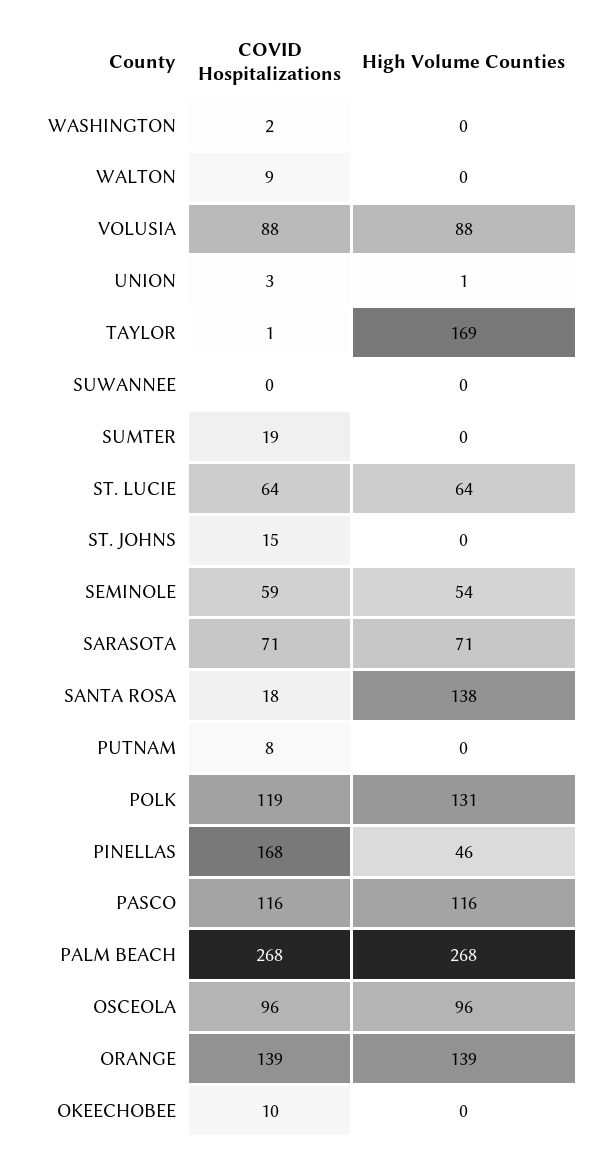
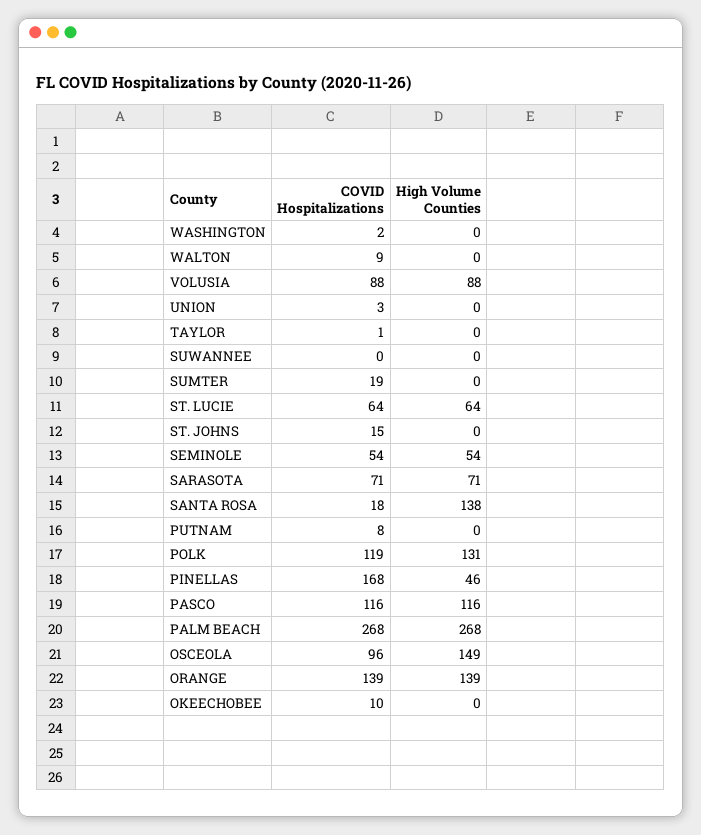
  {
    "COVID Hospitalizations": {
      "WASHINGTON": 2,
      "WALTON": 9,
      "VOLUSIA": 88,
      "UNION": 3,
      "TAYLOR": 1,
      "SUWANNEE": 0,
      "SUMTER": 19,
      "ST. LUCIE": 64,
      "ST. JOHNS": 15,
-     "SEMINOLE": 59,
+     "SEMINOLE": 54,
      "SARASOTA": 71,
      "SANTA ROSA": 18,
      "PUTNAM": 8,
      "POLK": 119,
      "PINELLAS": 168,
      "PASCO": 116,
      "PALM BEACH": 268,
      "OSCEOLA": 96,
      "ORANGE": 139,
      "OKEECHOBEE": 10
    },
    "High Volume Counties": {
      "WASHINGTON": 0,
      "WALTON": 0,
      "VOLUSIA": 88,
-     "UNION": 1,
+     "UNION": 0,
-     "TAYLOR": 169,
+     "TAYLOR": 0,
      "SUWANNEE": 0,
      "SUMTER": 0,
      "ST. LUCIE": 64,
      "ST. JOHNS": 0,
      "SEMINOLE": 54,
      "SARASOTA": 71,
      "SANTA ROSA": 138,
      "PUTNAM": 0,
      "POLK": 131,
      "PINELLAS": 46,
      "PASCO": 116,
      "PALM BEACH": 268,
-     "OSCEOLA": 96,
+     "OSCEOLA": 149,
      "ORANGE": 139,
      "OKEECHOBEE": 0
    }
  }

